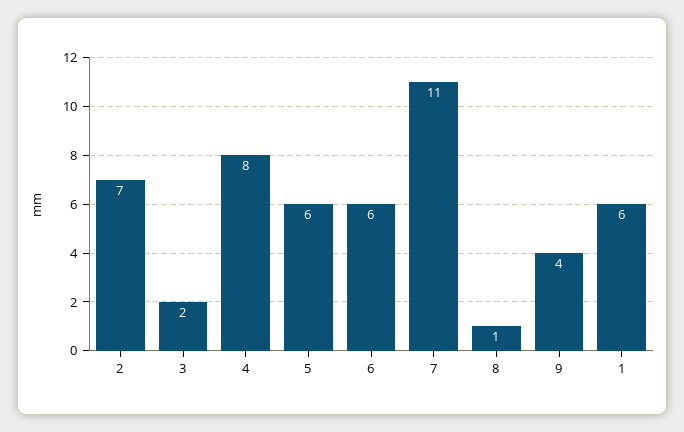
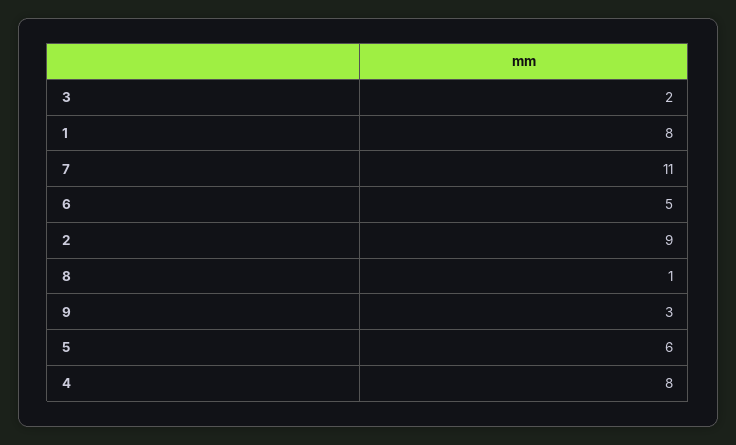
  {
-   "2": 7,
+   "2": 9,
    "3": 2,
    "4": 8,
    "5": 6,
-   "6": 6,
+   "6": 5,
    "7": 11,
    "8": 1,
-   "9": 4,
+   "9": 3,
-   "1": 6
+   "1": 8
  }

